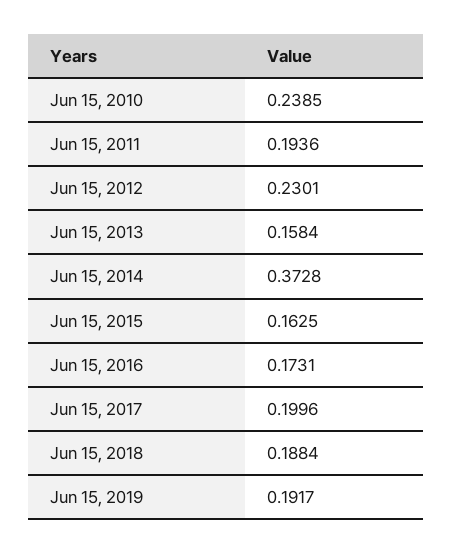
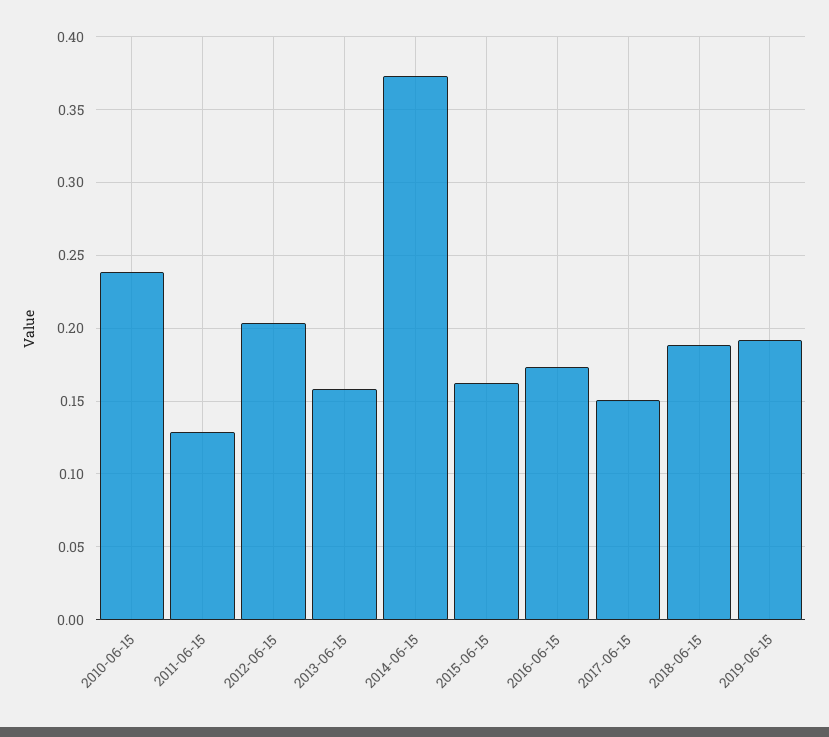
  {
    "Jun 15, 2010": 0.2385,
-   "Jun 15, 2011": 0.1936,
+   "Jun 15, 2011": 0.13,
-   "Jun 15, 2012": 0.2301,
+   "Jun 15, 2012": 0.205,
    "Jun 15, 2013": 0.1584,
    "Jun 15, 2014": 0.3728,
    "Jun 15, 2015": 0.1625,
    "Jun 15, 2016": 0.1731,
-   "Jun 15, 2017": 0.1996,
+   "Jun 15, 2017": 0.15,
    "Jun 15, 2018": 0.1884,
    "Jun 15, 2019": 0.1917
  }

